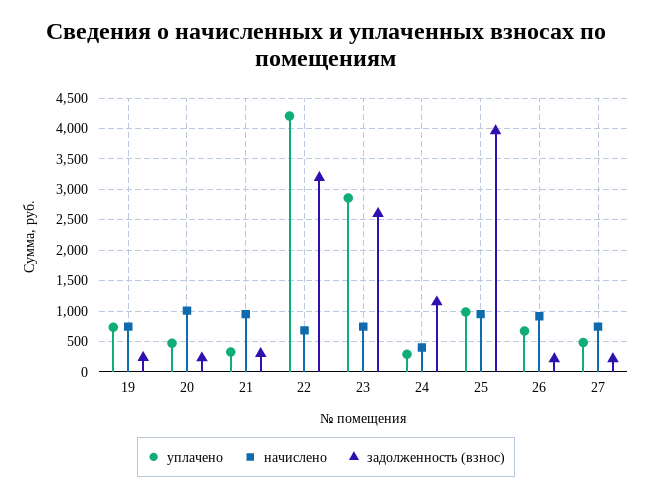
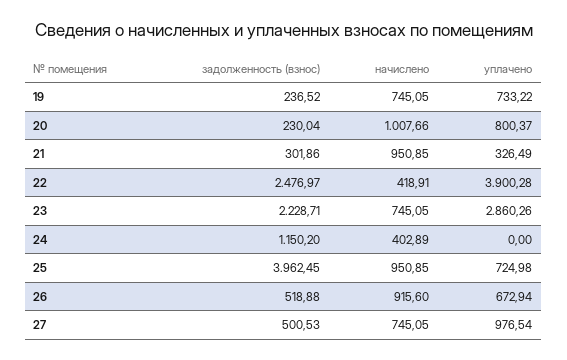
  {
    "уплачено": {
      "19": 733.22,
-     "20": 500,
+     "20": 800.37,
      "21": 326.49,
-     "22": 4200,
+     "22": 3900.28,
      "23": 2860.26,
-     "24": 300,
+     "24": 0,
-     "25": 1000,
+     "25": 724.98,
      "26": 672.94,
-     "27": 500
+     "27": 976.54
    },
    "начислено": {
      "19": 745.05,
      "20": 1007.66,
      "21": 950.85,
-     "22": 700,
+     "22": 418.91,
      "23": 745.05,
      "24": 402.89,
      "25": 950.85,
      "26": 915.6,
      "27": 745.05
    },
    "задолженность (взнос)": {
      "19": 236.52,
      "20": 230.04,
      "21": 301.86,
-     "22": 3200,
+     "22": 2476.97,
-     "23": 2600,
+     "23": 2228.71,
      "24": 1150.2,
      "25": 3962.45,
-     "26": 200,
+     "26": 518.88,
-     "27": 200
+     "27": 500.53
    }
  }

